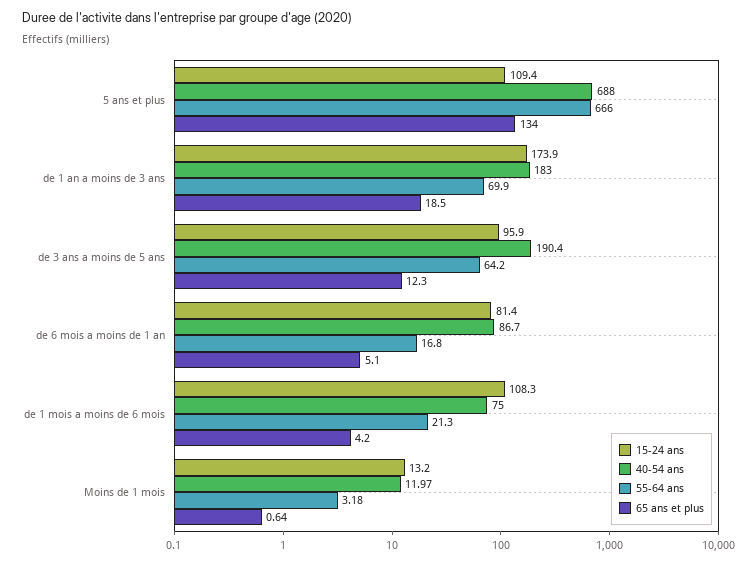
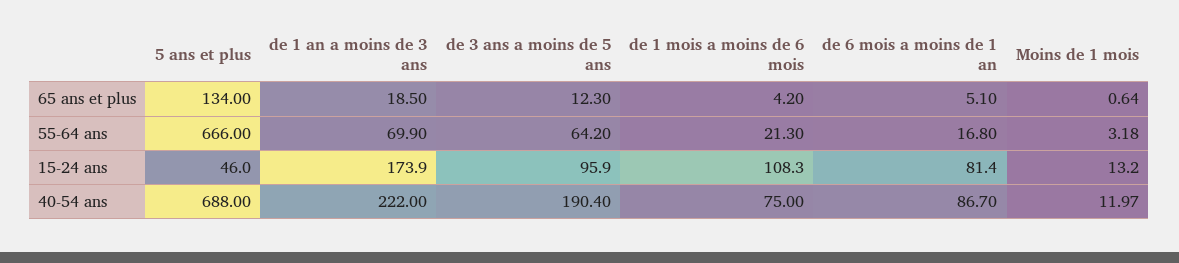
  {
    "15-24 ans": {
-     "5 ans et plus": 109.4,
+     "5 ans et plus": 46,
      "de 1 an a moins de 3 ans": 173.9,
      "de 3 ans a moins de 5 ans": 95.9,
      "de 6 mois a moins de 1 an": 81.4,
      "de 1 mois a moins de 6 mois": 108.3,
      "Moins de 1 mois": 13.2
    },
    "40-54 ans": {
      "5 ans et plus": 688,
-     "de 1 an a moins de 3 ans": 183,
+     "de 1 an a moins de 3 ans": 222,
      "de 3 ans a moins de 5 ans": 190.4,
      "de 6 mois a moins de 1 an": 86.7,
      "de 1 mois a moins de 6 mois": 75,
      "Moins de 1 mois": 11.97
    },
    "55-64 ans": {
      "5 ans et plus": 666,
      "de 1 an a moins de 3 ans": 69.9,
      "de 3 ans a moins de 5 ans": 64.2,
      "de 6 mois a moins de 1 an": 16.8,
      "de 1 mois a moins de 6 mois": 21.3,
      "Moins de 1 mois": 3.18
    },
    "65 ans et plus": {
      "5 ans et plus": 134,
      "de 1 an a moins de 3 ans": 18.5,
      "de 3 ans a moins de 5 ans": 12.3,
      "de 6 mois a moins de 1 an": 5.1,
      "de 1 mois a moins de 6 mois": 4.2,
      "Moins de 1 mois": 0.64
    }
  }

